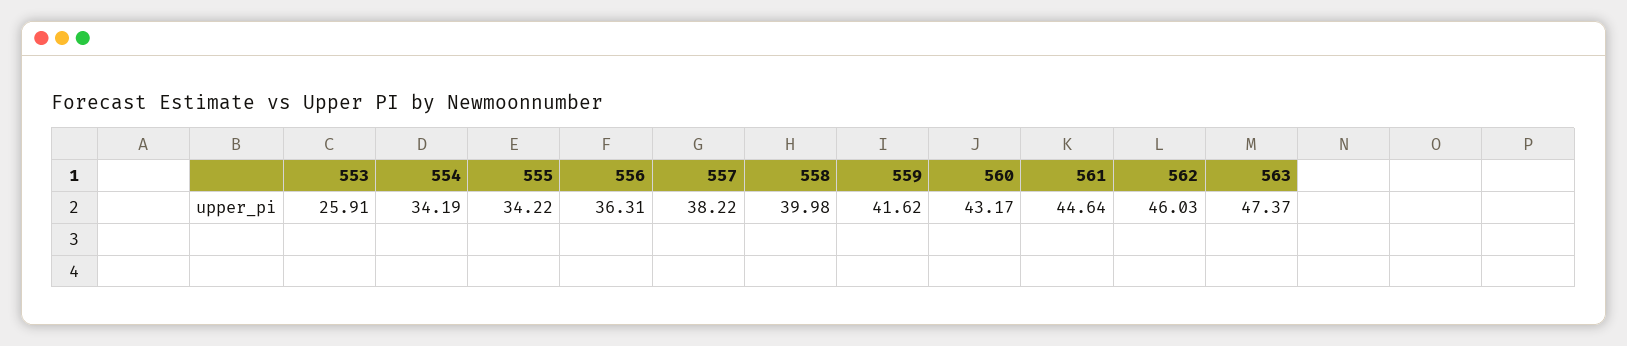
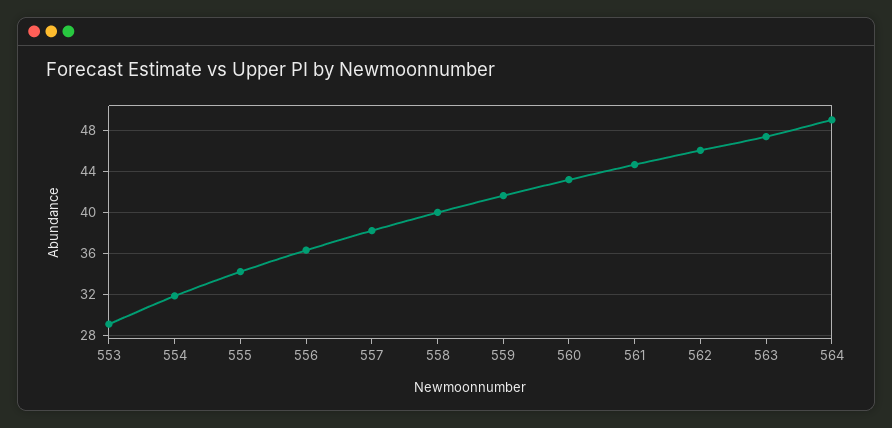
  {
-   "553": 25.91,
+   "553": 29,
-   "554": 34.19,
+   "554": 32,
    "555": 34.22,
    "556": 36.31,
    "557": 38.22,
    "558": 39.98,
    "559": 41.62,
    "560": 43.17,
    "561": 44.64,
    "562": 46.03,
-   "563": 47.37
+   "563": 47.37,
+   "564": 49
  }

